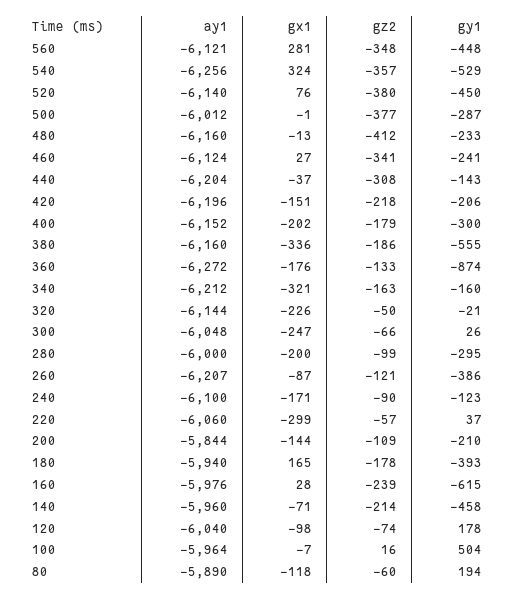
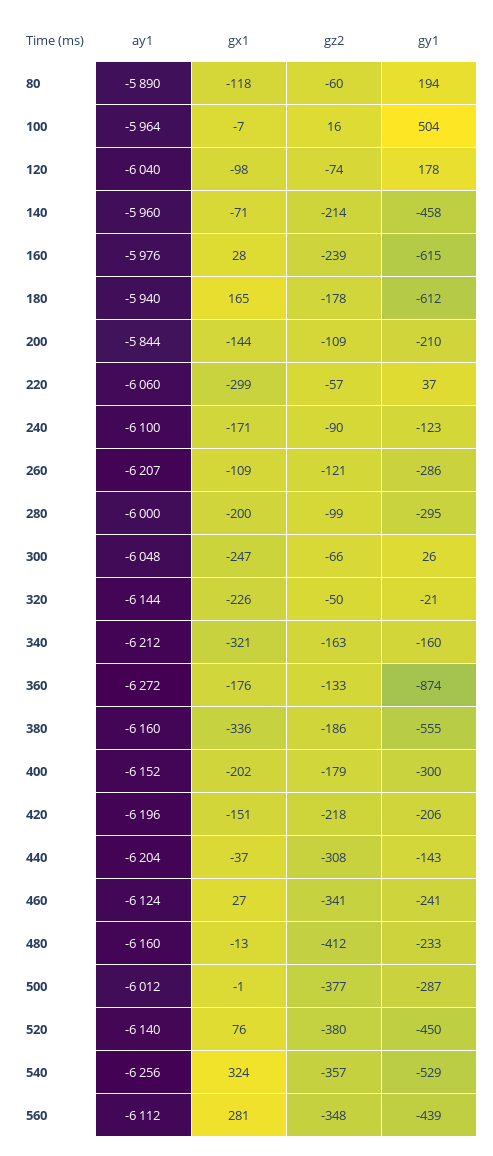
  {
    "ay1": {
-     "560": -6121,
+     "560": -6112,
      "540": -6256,
      "520": -6140,
      "500": -6012,
      "480": -6160,
      "460": -6124,
      "440": -6204,
      "420": -6196,
      "400": -6152,
      "380": -6160,
      "360": -6272,
      "340": -6212,
      "320": -6144,
      "300": -6048,
      "280": -6000,
      "260": -6207,
      "240": -6100,
      "220": -6060,
      "200": -5844,
      "180": -5940,
      "160": -5976,
      "140": -5960,
      "120": -6040,
      "100": -5964,
      "80": -5890
    },
    "gx1": {
      "560": 281,
      "540": 324,
      "520": 76,
      "500": -1,
      "480": -13,
      "460": 27,
      "440": -37,
      "420": -151,
      "400": -202,
      "380": -336,
      "360": -176,
      "340": -321,
      "320": -226,
      "300": -247,
      "280": -200,
-     "260": -87,
+     "260": -109,
      "240": -171,
      "220": -299,
      "200": -144,
      "180": 165,
      "160": 28,
      "140": -71,
      "120": -98,
      "100": -7,
      "80": -118
    },
    "gz2": {
      "560": -348,
      "540": -357,
      "520": -380,
      "500": -377,
      "480": -412,
      "460": -341,
      "440": -308,
      "420": -218,
      "400": -179,
      "380": -186,
      "360": -133,
      "340": -163,
      "320": -50,
      "300": -66,
      "280": -99,
      "260": -121,
      "240": -90,
      "220": -57,
      "200": -109,
      "180": -178,
      "160": -239,
      "140": -214,
      "120": -74,
      "100": 16,
      "80": -60
    },
    "gy1": {
-     "560": -448,
+     "560": -439,
      "540": -529,
      "520": -450,
      "500": -287,
      "480": -233,
      "460": -241,
      "440": -143,
      "420": -206,
      "400": -300,
      "380": -555,
      "360": -874,
      "340": -160,
      "320": -21,
      "300": 26,
      "280": -295,
-     "260": -386,
+     "260": -286,
      "240": -123,
      "220": 37,
      "200": -210,
-     "180": -393,
+     "180": -612,
      "160": -615,
      "140": -458,
      "120": 178,
      "100": 504,
      "80": 194
    }
  }

